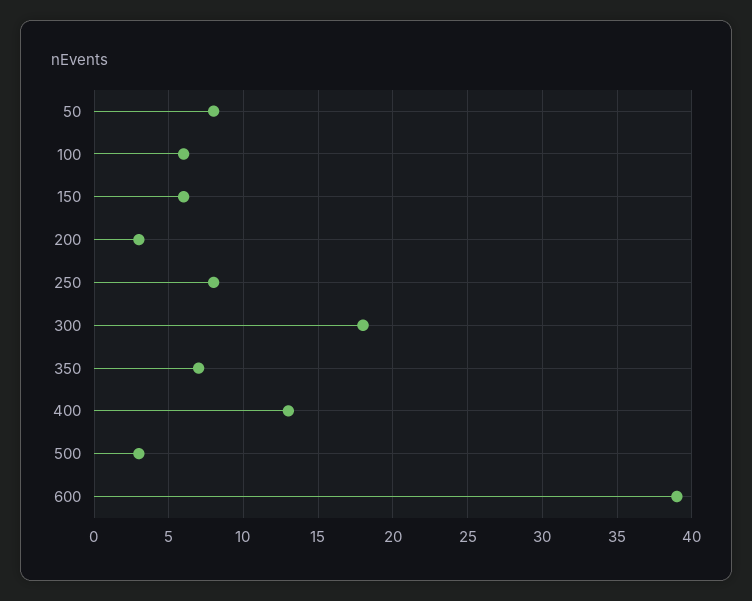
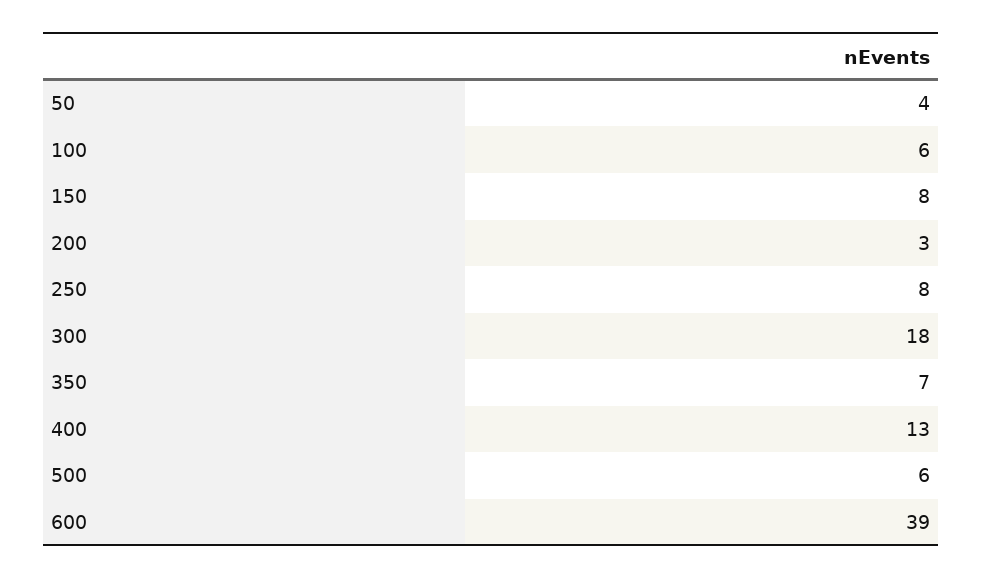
  {
-   "50": 8,
+   "50": 4,
    "100": 6,
-   "150": 6,
+   "150": 8,
    "200": 3,
    "250": 8,
    "300": 18,
    "350": 7,
    "400": 13,
-   "500": 3,
+   "500": 6,
    "600": 39
  }

